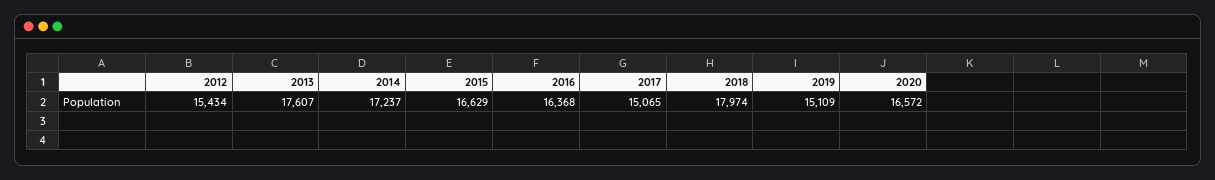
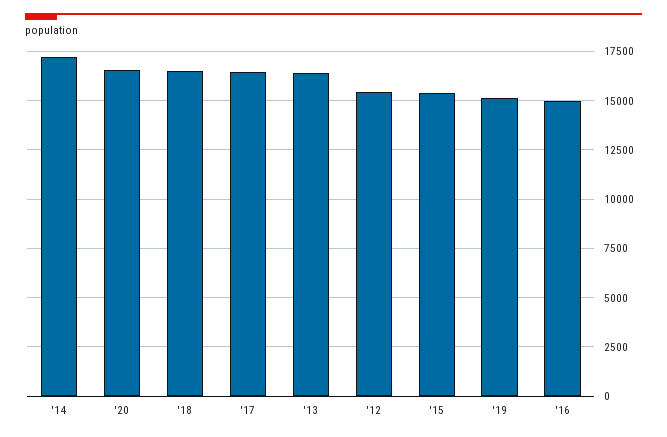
  {
    "2012": 15434,
-   "2013": 17607,
+   "2013": 16500,
    "2014": 17237,
-   "2015": 16629,
+   "2015": 15500,
-   "2016": 16368,
+   "2016": 15000,
-   "2017": 15065,
+   "2017": 16500,
-   "2018": 17974,
+   "2018": 16500,
    "2019": 15109,
    "2020": 16572
  }

